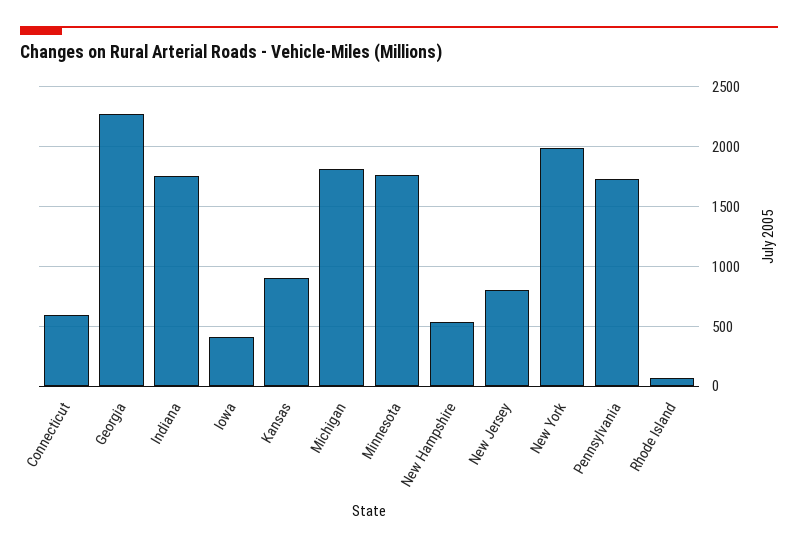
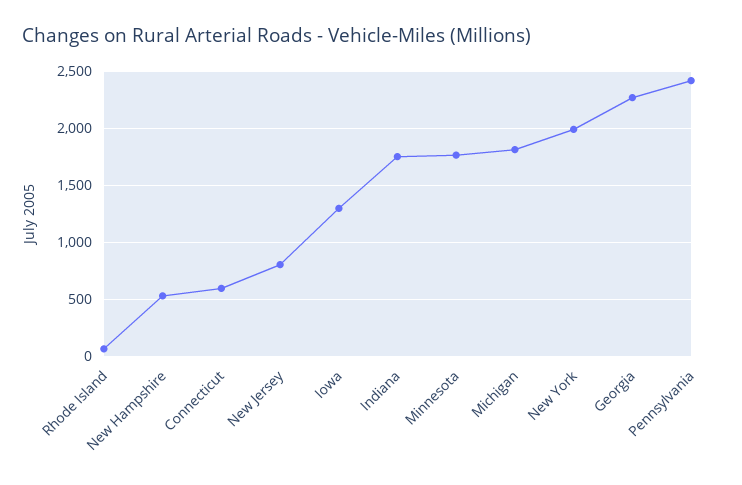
  {
    "Connecticut": 600,
    "Georgia": 2300,
    "Indiana": 1800,
-   "Iowa": 400,
+   "Iowa": 1300,
-   "Kansas": 900,
    "Michigan": 1800,
    "Minnesota": 1800,
    "New Hampshire": 500,
    "New Jersey": 800,
    "New York": 2000,
-   "Pennsylvania": 1700,
+   "Pennsylvania": 2400,
    "Rhode Island": 100
  }

